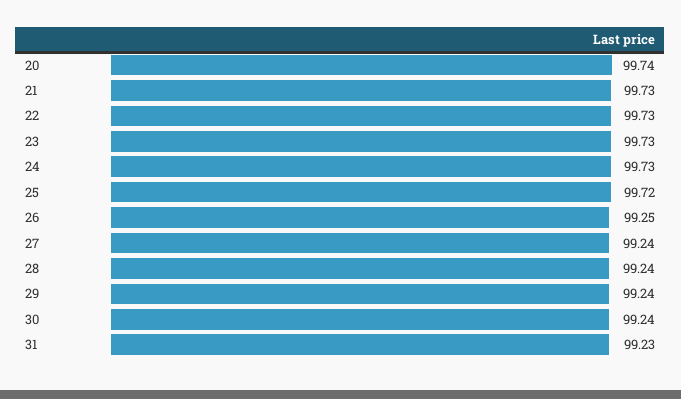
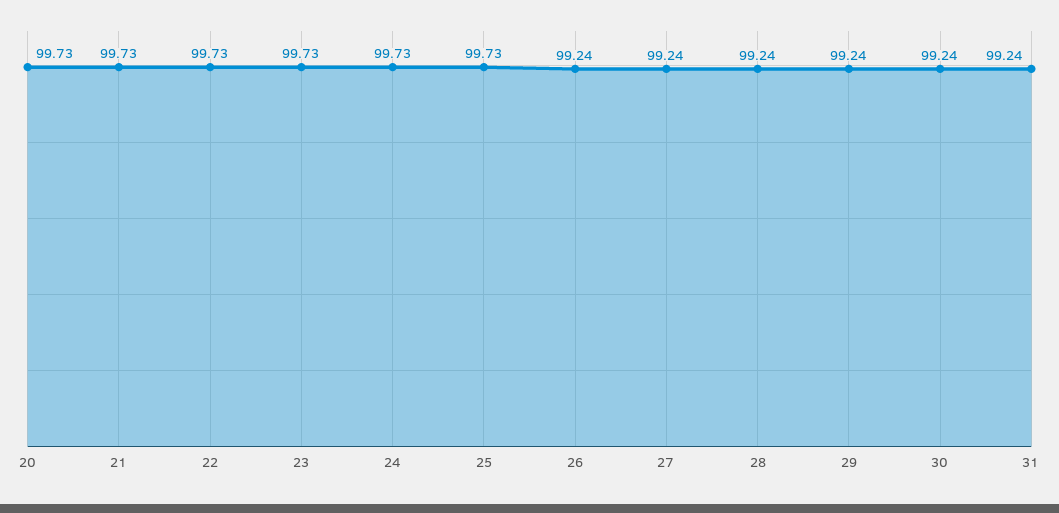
  {
-   "20": 99.74,
+   "20": 99.73,
    "21": 99.73,
    "22": 99.73,
    "23": 99.73,
    "24": 99.73,
-   "25": 99.72,
+   "25": 99.73,
-   "26": 99.25,
+   "26": 99.24,
    "27": 99.24,
    "28": 99.24,
    "29": 99.24,
    "30": 99.24,
-   "31": 99.23
+   "31": 99.24
  }

